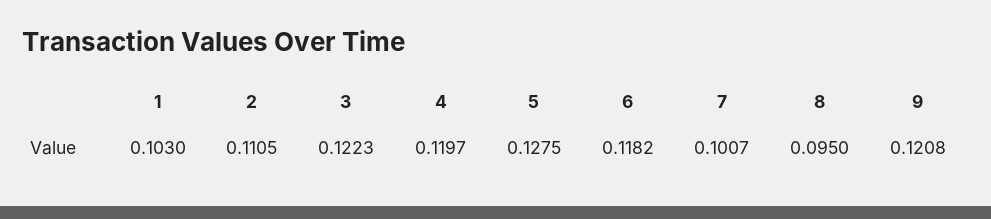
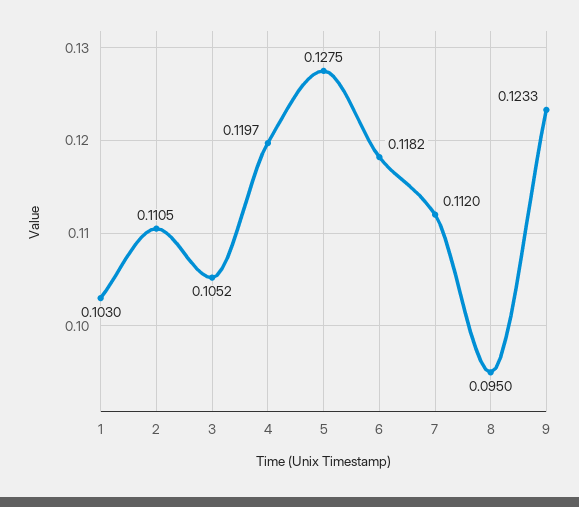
  {
    "1": 0.103,
    "2": 0.1105,
-   "3": 0.1223,
+   "3": 0.1052,
    "4": 0.1197,
    "5": 0.1275,
    "6": 0.1182,
-   "7": 0.1007,
+   "7": 0.112,
    "8": 0.095,
-   "9": 0.1208
+   "9": 0.1233
  }

